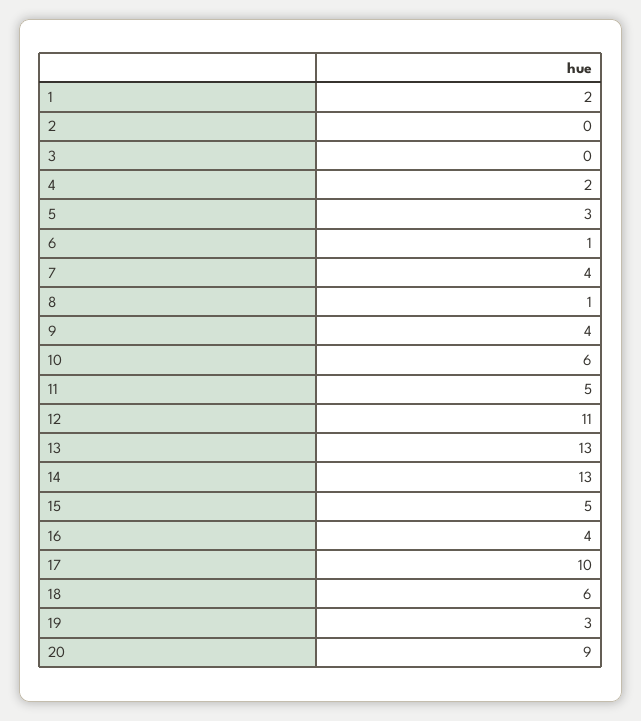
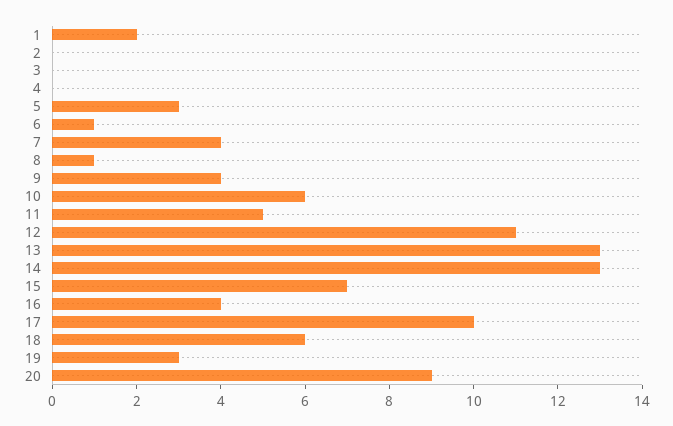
  {
    "1": 2,
    "2": 0,
    "3": 0,
-   "4": 2,
+   "4": 0,
    "5": 3,
    "6": 1,
    "7": 4,
    "8": 1,
    "9": 4,
    "10": 6,
    "11": 5,
    "12": 11,
    "13": 13,
    "14": 13,
-   "15": 5,
+   "15": 7,
    "16": 4,
    "17": 10,
    "18": 6,
    "19": 3,
    "20": 9
  }

